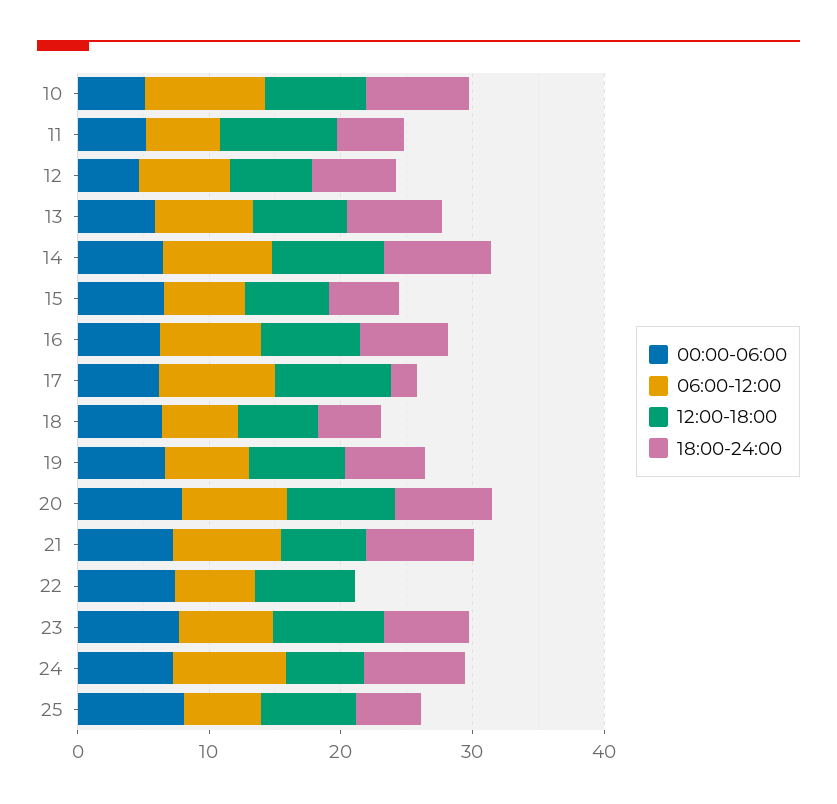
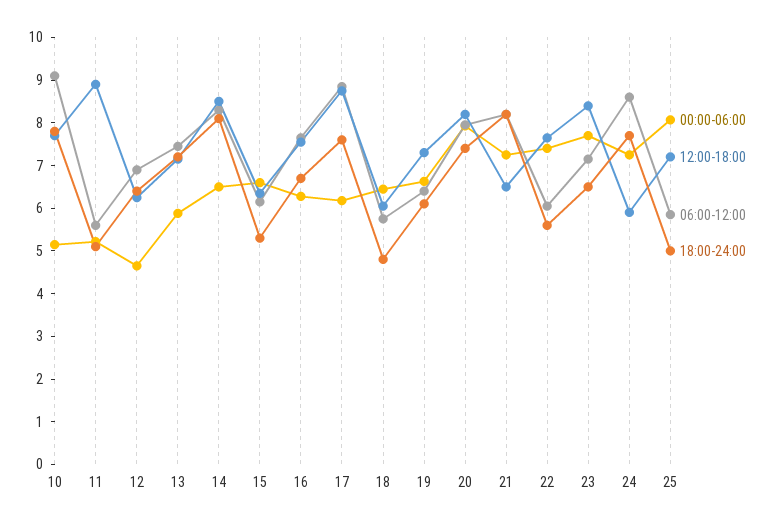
  {
    "00:00-06:00": {
      "10": 5.2,
      "11": 5.2,
      "12": 4.6,
      "13": 5.8,
      "14": 6.6,
      "15": 6.6,
      "16": 6.2,
      "17": 6.2,
      "18": 6.4,
      "19": 6.6,
      "20": 8,
      "21": 7.2,
      "22": 7.4,
      "23": 7.8,
      "24": 7.2,
      "25": 8
    },
    "06:00-12:00": {
      "10": 9.2,
      "11": 5.6,
      "12": 7,
      "13": 7.4,
      "14": 8.4,
      "15": 6.2,
      "16": 7.6,
      "17": 8.8,
      "18": 5.8,
      "19": 6.4,
      "20": 8,
      "21": 8.2,
      "22": 6,
      "23": 7.2,
      "24": 8.6,
      "25": 5.8
    },
    "12:00-18:00": {
      "10": 7.8,
      "11": 9,
      "12": 6.2,
      "13": 7.2,
      "14": 8.6,
      "15": 6.4,
      "16": 7.6,
      "17": 8.8,
      "18": 6,
      "19": 7.4,
      "20": 8.2,
      "21": 6.6,
      "22": 7.6,
      "23": 8.4,
      "24": 6,
      "25": 7.2
    },
    "18:00-24:00": {
      "10": 7.8,
      "11": 5.2,
      "12": 6.4,
      "13": 7.2,
      "14": 8.2,
      "15": 5.4,
      "16": 6.8,
-     "17": 2,
+     "17": 7.6,
      "18": 4.8,
      "19": 6.2,
      "20": 7.4,
      "21": 8.2,
-     "22": 0,
+     "22": 5.6,
      "23": 6.6,
      "24": 7.8,
      "25": 5
    }
  }

